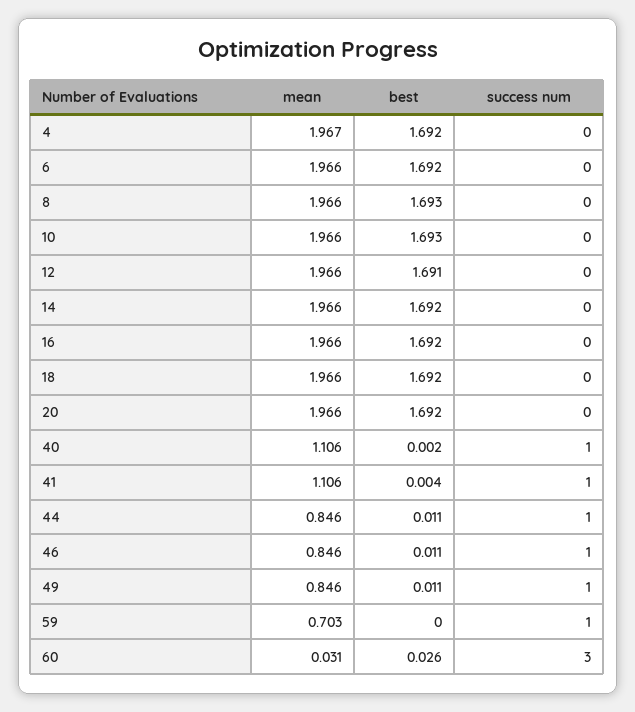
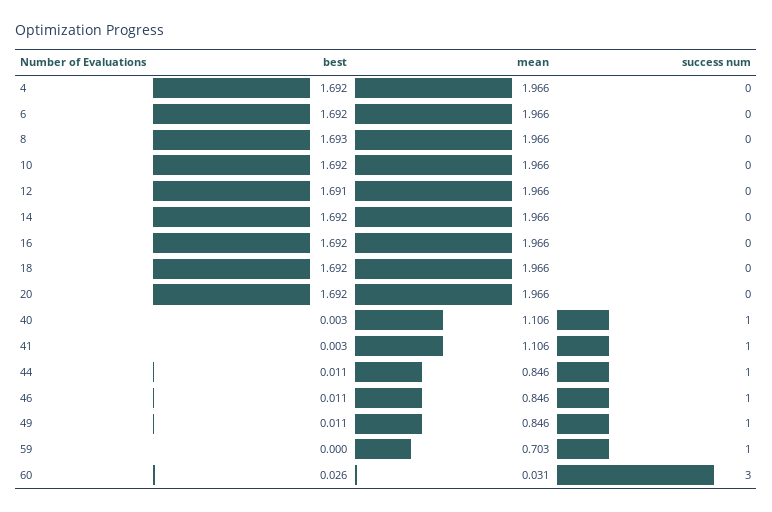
  {
    "mean": {
-     "4": 1.967,
+     "4": 1.966,
      "6": 1.966,
      "8": 1.966,
      "10": 1.966,
      "12": 1.966,
      "14": 1.966,
      "16": 1.966,
      "18": 1.966,
      "20": 1.966,
      "40": 1.106,
      "41": 1.106,
      "44": 0.846,
      "46": 0.846,
      "49": 0.846,
      "59": 0.703,
      "60": 0.031
    },
    "best": {
      "4": 1.692,
      "6": 1.692,
      "8": 1.693,
-     "10": 1.693,
+     "10": 1.692,
      "12": 1.691,
      "14": 1.692,
      "16": 1.692,
      "18": 1.692,
      "20": 1.692,
-     "40": 0.002,
+     "40": 0.003,
-     "41": 0.004,
+     "41": 0.003,
      "44": 0.011,
      "46": 0.011,
      "49": 0.011,
      "59": 0,
      "60": 0.026
    },
    "success num": {
      "4": 0,
      "6": 0,
      "8": 0,
      "10": 0,
      "12": 0,
      "14": 0,
      "16": 0,
      "18": 0,
      "20": 0,
      "40": 1,
      "41": 1,
      "44": 1,
      "46": 1,
      "49": 1,
      "59": 1,
      "60": 3
    }
  }

